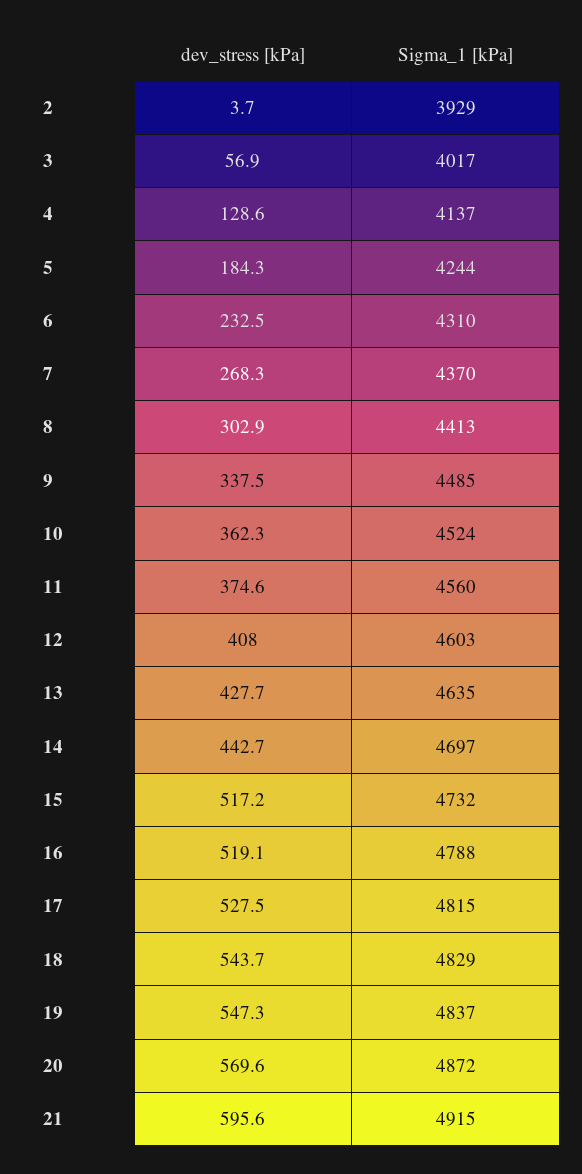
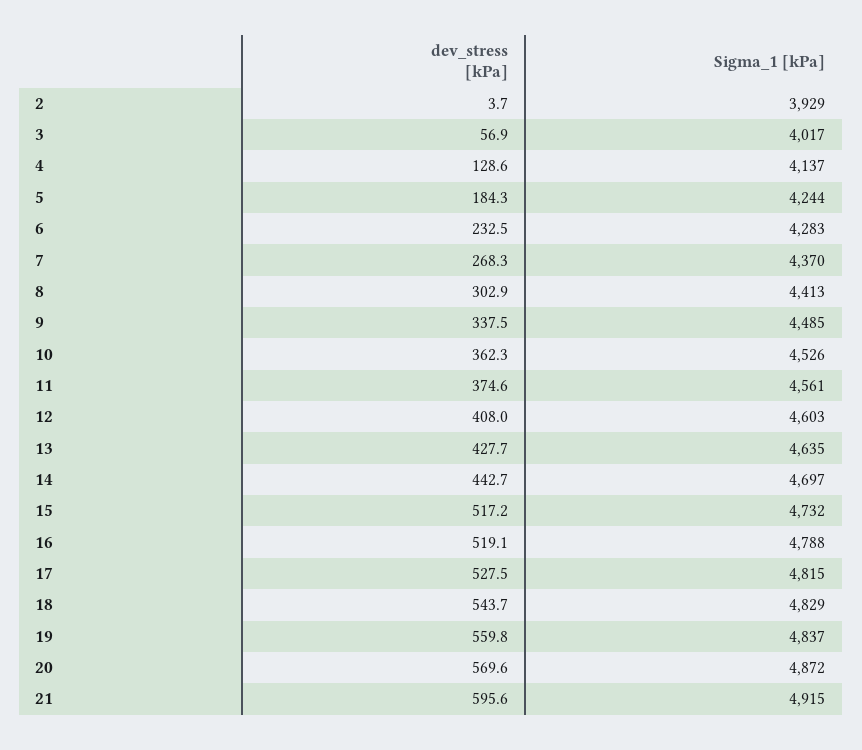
  {
    "dev_stress [kPa]": {
      "2": 3.7,
      "3": 56.9,
      "4": 128.6,
      "5": 184.3,
      "6": 232.5,
      "7": 268.3,
      "8": 302.9,
      "9": 337.5,
      "10": 362.3,
      "11": 374.6,
      "12": 408,
      "13": 427.7,
      "14": 442.7,
      "15": 517.2,
      "16": 519.1,
      "17": 527.5,
      "18": 543.7,
-     "19": 547.3,
+     "19": 559.8,
      "20": 569.6,
      "21": 595.6
    },
    "Sigma_1 [kPa]": {
      "2": 3929,
      "3": 4017,
      "4": 4137,
      "5": 4244,
-     "6": 4310,
+     "6": 4283,
      "7": 4370,
      "8": 4413,
      "9": 4485,
-     "10": 4524,
+     "10": 4526,
-     "11": 4560,
+     "11": 4561,
      "12": 4603,
      "13": 4635,
      "14": 4697,
      "15": 4732,
      "16": 4788,
      "17": 4815,
      "18": 4829,
      "19": 4837,
      "20": 4872,
      "21": 4915
    }
  }

